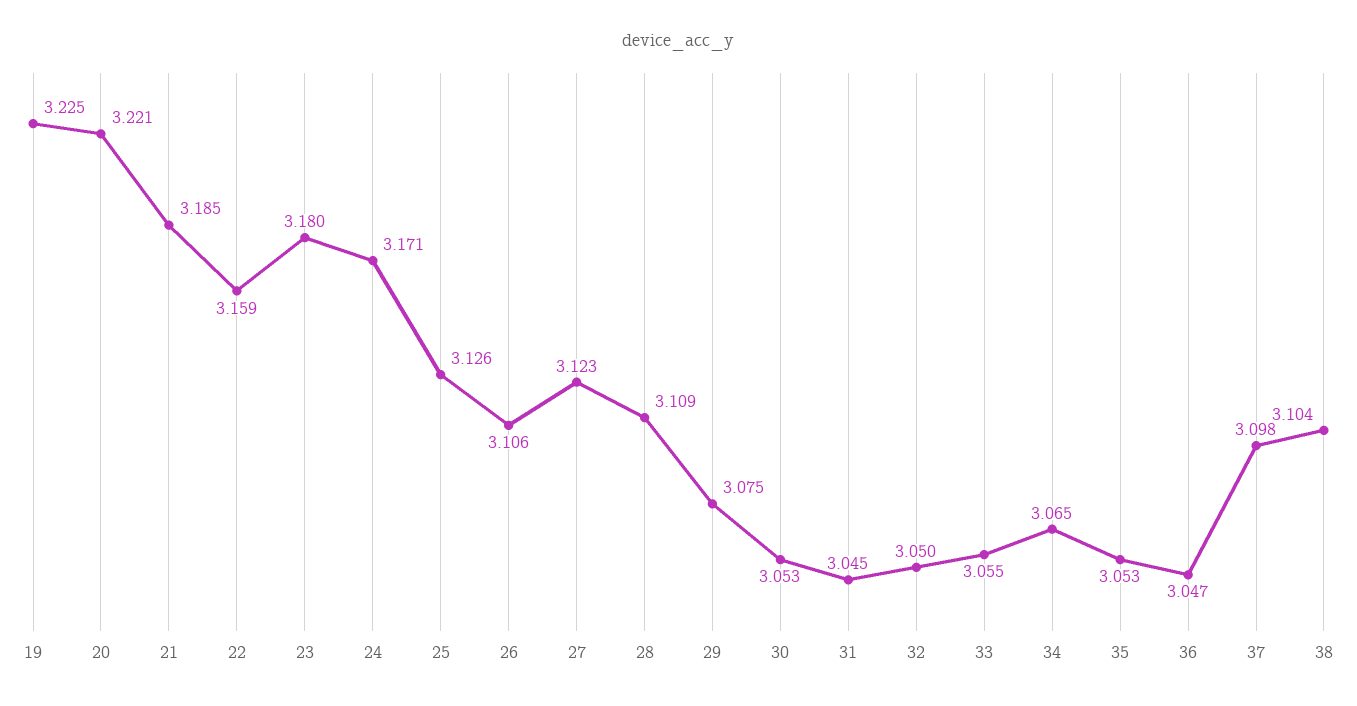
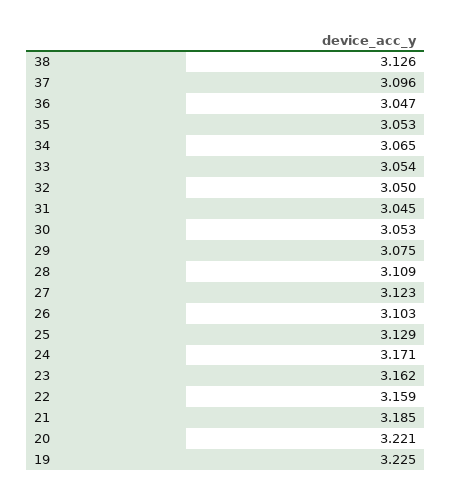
  {
    "19": 3.225,
    "20": 3.221,
    "21": 3.185,
    "22": 3.159,
-   "23": 3.18,
+   "23": 3.162,
    "24": 3.171,
-   "25": 3.126,
+   "25": 3.129,
-   "26": 3.106,
+   "26": 3.103,
    "27": 3.123,
    "28": 3.109,
    "29": 3.075,
    "30": 3.053,
    "31": 3.045,
    "32": 3.05,
-   "33": 3.055,
+   "33": 3.054,
    "34": 3.065,
    "35": 3.053,
    "36": 3.047,
-   "37": 3.098,
+   "37": 3.096,
-   "38": 3.104
+   "38": 3.126
  }

